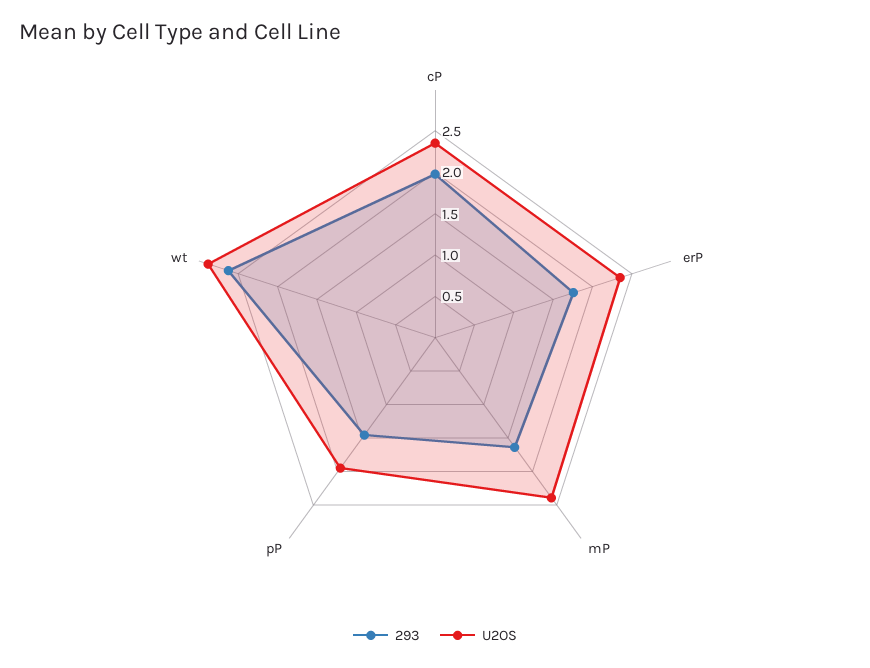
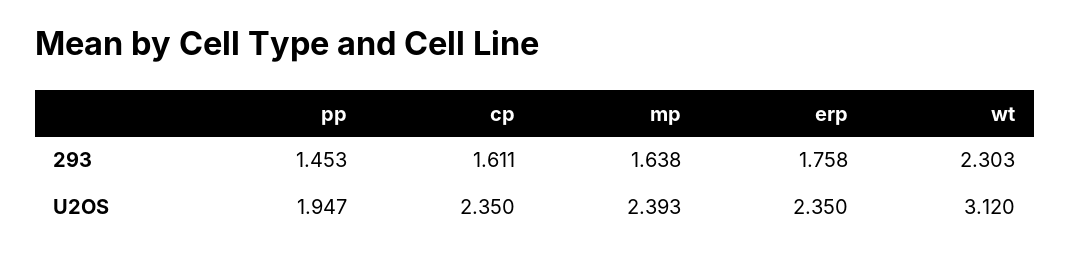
  {
    "293": {
-     "cP": 2,
+     "cP": 1.611,
      "erP": 1.758,
      "mP": 1.638,
      "pP": 1.453,
-     "wt": 2.6
+     "wt": 2.303
    },
    "U2OS": {
      "cP": 2.35,
      "erP": 2.35,
      "mP": 2.393,
      "pP": 1.947,
-     "wt": 2.9
+     "wt": 3.12
    }
  }

